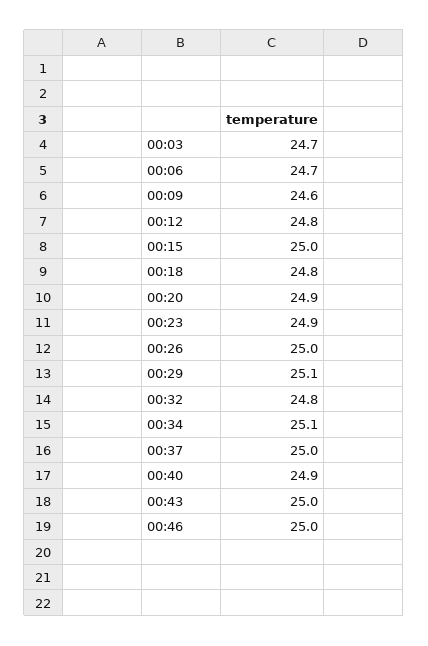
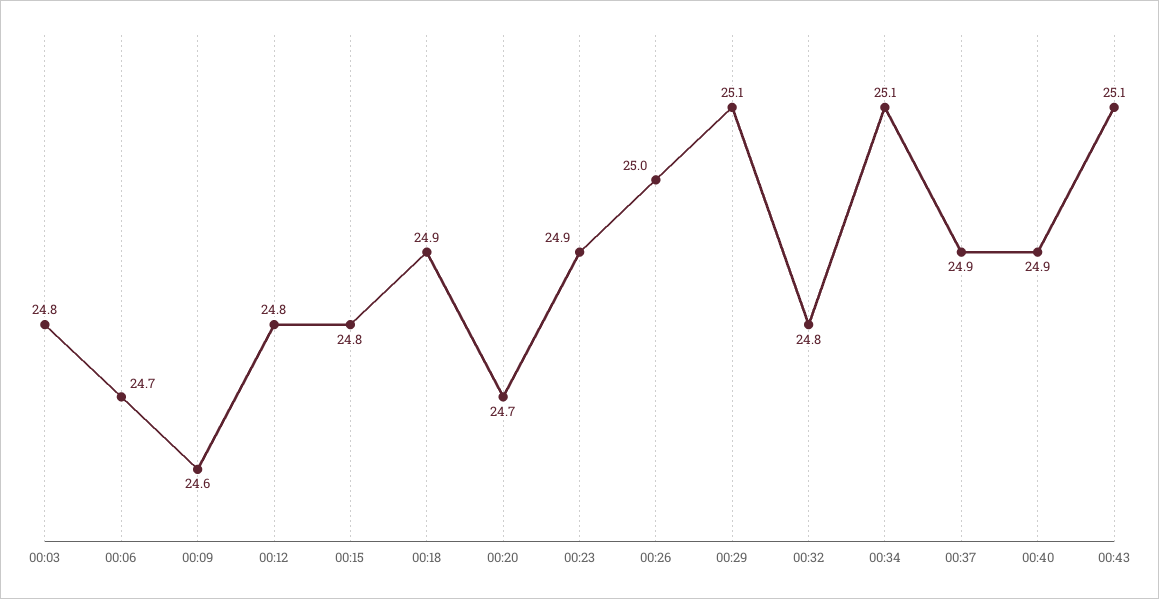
  {
-   "00:03": 24.7,
+   "00:03": 24.8,
    "00:06": 24.7,
    "00:09": 24.6,
    "00:12": 24.8,
-   "00:15": 25,
+   "00:15": 24.8,
-   "00:18": 24.8,
+   "00:18": 24.9,
-   "00:20": 24.9,
+   "00:20": 24.7,
    "00:23": 24.9,
    "00:26": 25,
    "00:29": 25.1,
    "00:32": 24.8,
    "00:34": 25.1,
-   "00:37": 25,
+   "00:37": 24.9,
    "00:40": 24.9,
-   "00:43": 25,
+   "00:43": 25.1
-   "00:46": 25
  }

